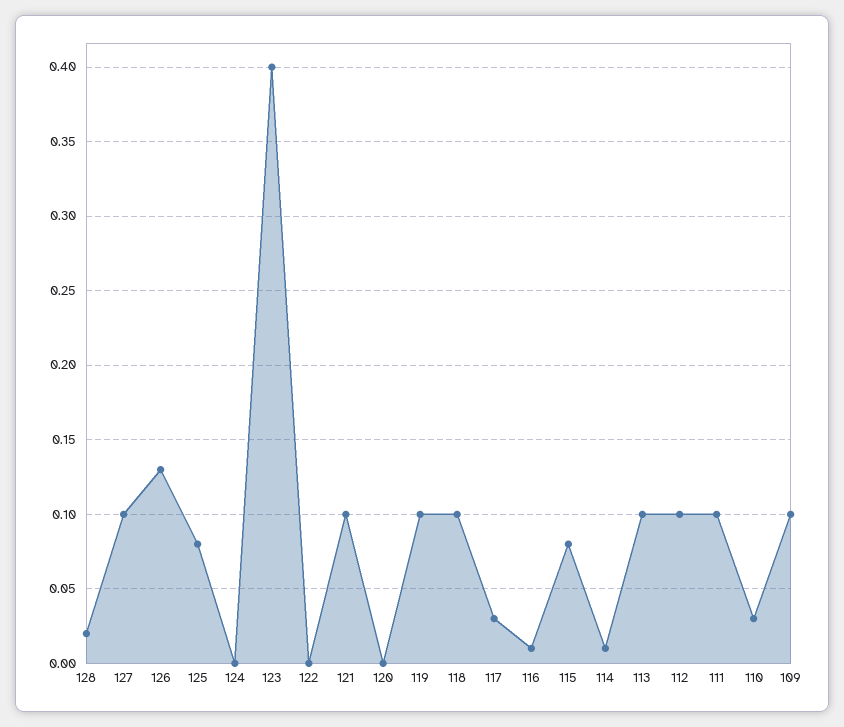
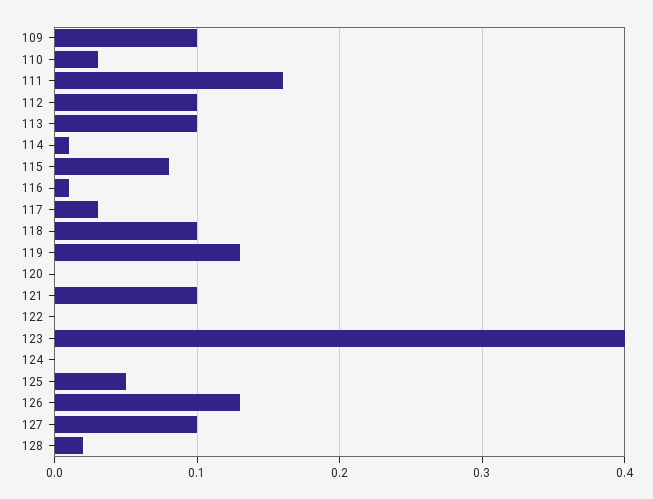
  {
    "128": 0.02,
    "127": 0.1,
    "126": 0.13,
-   "125": 0.08,
+   "125": 0.05,
    "124": 0,
    "123": 0.4,
    "122": 0,
    "121": 0.1,
    "120": 0,
-   "119": 0.1,
+   "119": 0.13,
    "118": 0.1,
    "117": 0.03,
    "116": 0.01,
    "115": 0.08,
    "114": 0.01,
    "113": 0.1,
    "112": 0.1,
-   "111": 0.1,
+   "111": 0.16,
    "110": 0.03,
    "109": 0.1
  }

